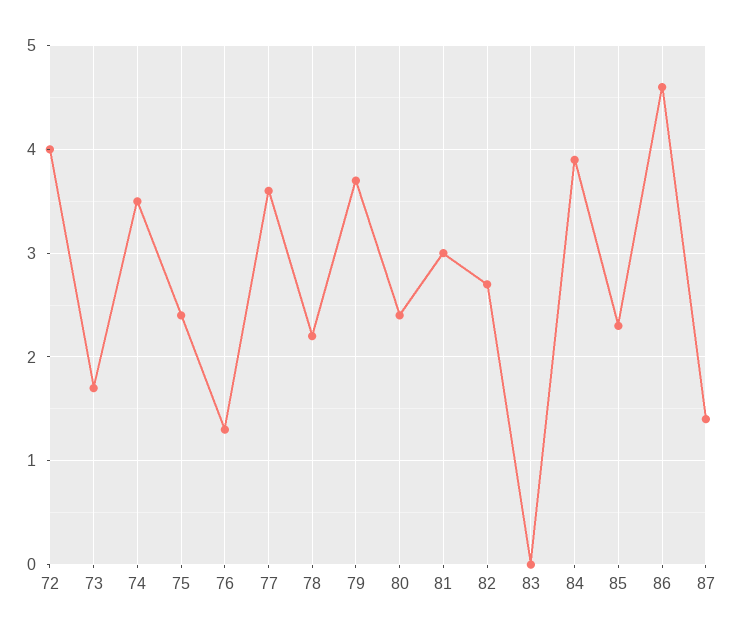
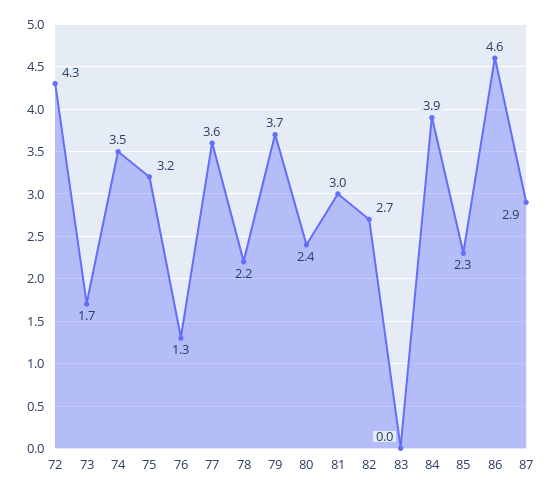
  {
-   "72": 4,
+   "72": 4.3,
    "73": 1.7,
    "74": 3.5,
-   "75": 2.4,
+   "75": 3.2,
    "76": 1.3,
    "77": 3.6,
    "78": 2.2,
    "79": 3.7,
    "80": 2.4,
    "81": 3,
    "82": 2.7,
    "83": 0,
    "84": 3.9,
    "85": 2.3,
    "86": 4.6,
-   "87": 1.4
+   "87": 2.9
  }

